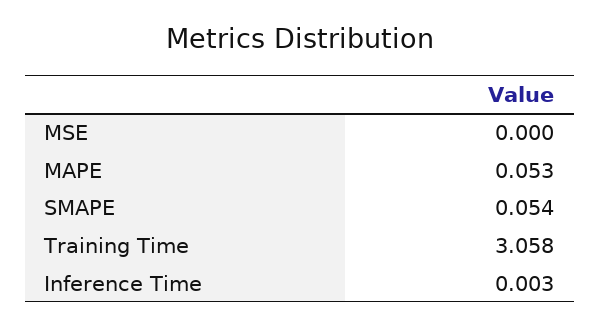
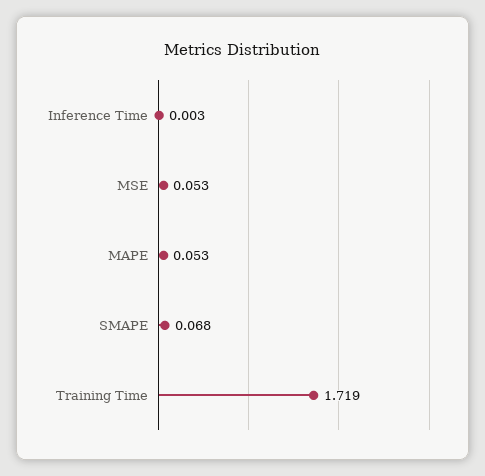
  {
-   "MSE": 0,
+   "MSE": 0.053,
    "MAPE": 0.053,
-   "SMAPE": 0.054,
+   "SMAPE": 0.068,
-   "Training Time": 3.058,
+   "Training Time": 1.719,
    "Inference Time": 0.003
  }

